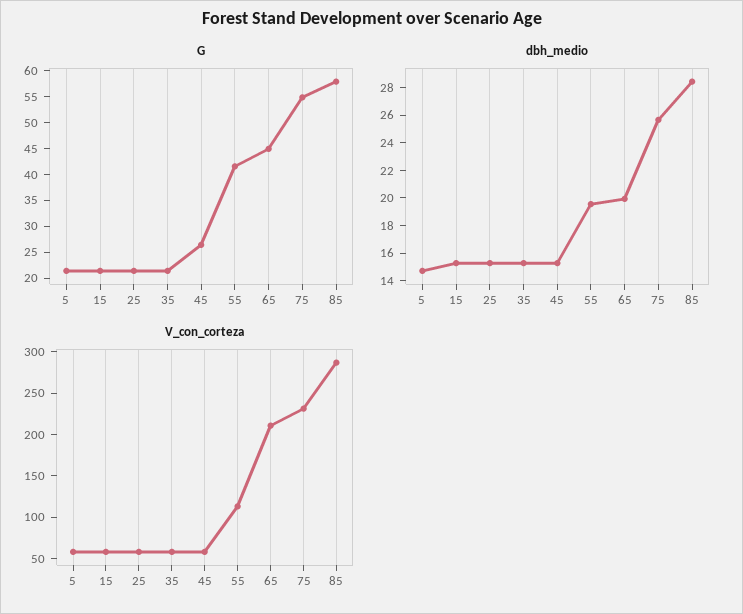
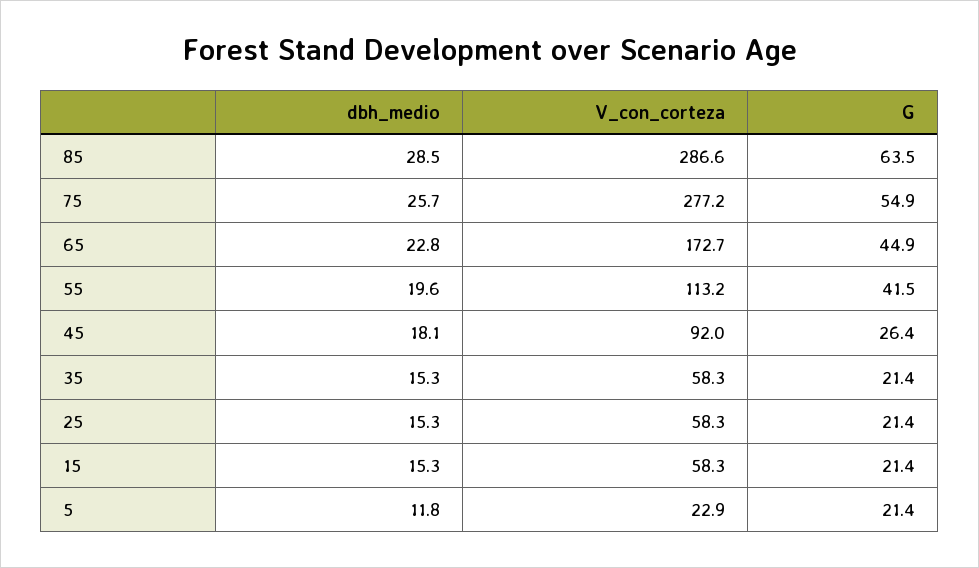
  {
    "G": {
      "5": 21.4,
      "15": 21.4,
      "25": 21.4,
      "35": 21.4,
      "45": 26.4,
      "55": 41.5,
      "65": 44.9,
      "75": 54.9,
-     "85": 57.5
+     "85": 63.5
    },
    "dbh_medio": {
-     "5": 15,
+     "5": 11.8,
      "15": 15.3,
      "25": 15.3,
      "35": 15.3,
-     "45": 15,
+     "45": 18.1,
      "55": 19.6,
-     "65": 20,
+     "65": 22.8,
      "75": 25.7,
      "85": 28.5
    },
    "V_con_corteza": {
-     "5": 60,
+     "5": 22.9,
      "15": 58.3,
      "25": 58.3,
      "35": 58.3,
-     "45": 60,
+     "45": 92,
      "55": 113.2,
-     "65": 210,
+     "65": 172.7,
-     "75": 230,
+     "75": 277.2,
      "85": 286.6
    }
  }

